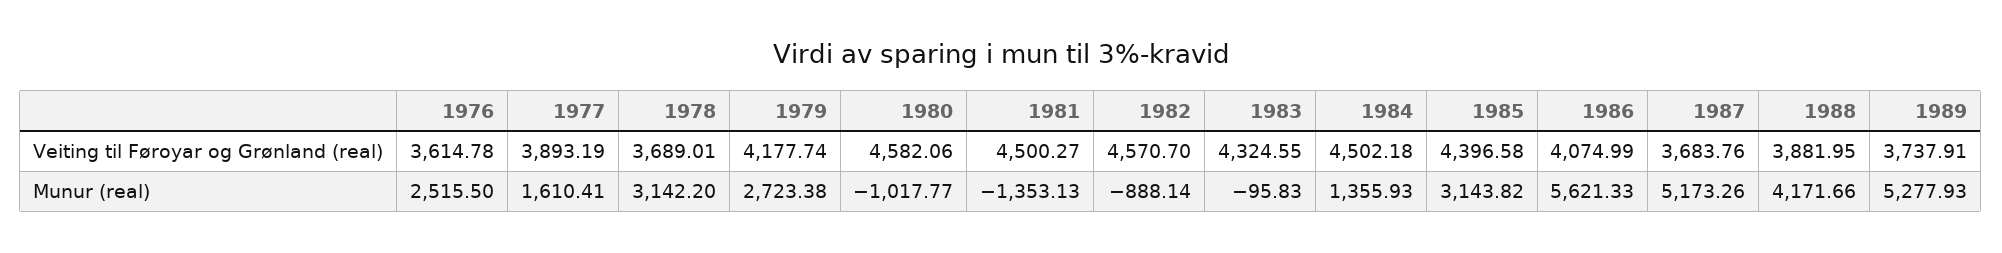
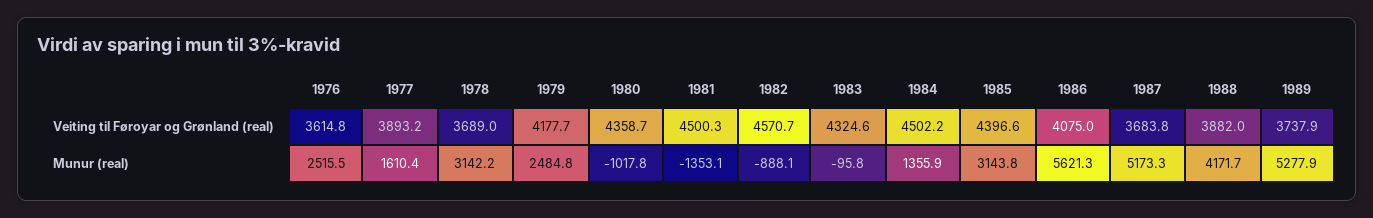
  {
    "1976": {
      "Veiting til Føroyar og Grønland (real)": 3614.78,
      "Munur (real)": 2515.5
    },
    "1977": {
      "Veiting til Føroyar og Grønland (real)": 3893.19,
      "Munur (real)": 1610.41
    },
    "1978": {
      "Veiting til Føroyar og Grønland (real)": 3689.01,
      "Munur (real)": 3142.2
    },
    "1979": {
      "Veiting til Føroyar og Grønland (real)": 4177.74,
-     "Munur (real)": 2723.38
+     "Munur (real)": 2484.8
    },
    "1980": {
-     "Veiting til Føroyar og Grønland (real)": 4582.06,
+     "Veiting til Føroyar og Grønland (real)": 4358.7,
      "Munur (real)": -1017.77
    },
    "1981": {
      "Veiting til Føroyar og Grønland (real)": 4500.27,
      "Munur (real)": -1353.13
    },
    "1982": {
      "Veiting til Føroyar og Grønland (real)": 4570.7,
      "Munur (real)": -888.14
    },
    "1983": {
      "Veiting til Føroyar og Grønland (real)": 4324.55,
      "Munur (real)": -95.83
    },
    "1984": {
      "Veiting til Føroyar og Grønland (real)": 4502.18,
      "Munur (real)": 1355.93
    },
    "1985": {
      "Veiting til Føroyar og Grønland (real)": 4396.58,
      "Munur (real)": 3143.82
    },
    "1986": {
      "Veiting til Føroyar og Grønland (real)": 4074.99,
      "Munur (real)": 5621.33
    },
    "1987": {
      "Veiting til Føroyar og Grønland (real)": 3683.76,
      "Munur (real)": 5173.26
    },
    "1988": {
      "Veiting til Føroyar og Grønland (real)": 3881.95,
      "Munur (real)": 4171.66
    },
    "1989": {
      "Veiting til Føroyar og Grønland (real)": 3737.91,
      "Munur (real)": 5277.93
    }
  }

